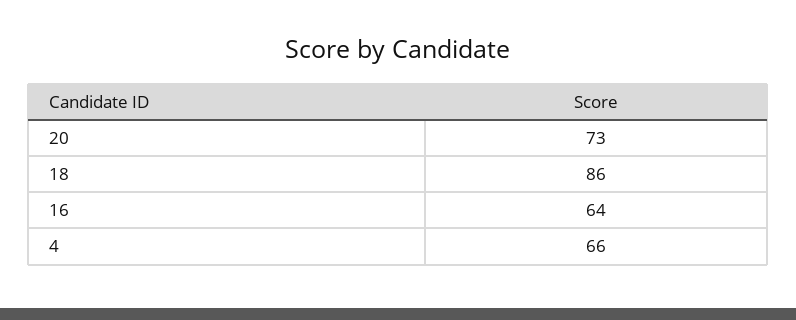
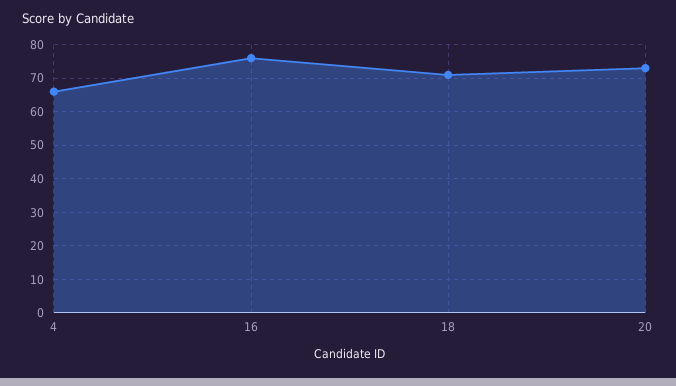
  {
    "20": 73,
-   "18": 86,
+   "18": 70,
-   "16": 64,
+   "16": 75,
    "4": 66
  }

